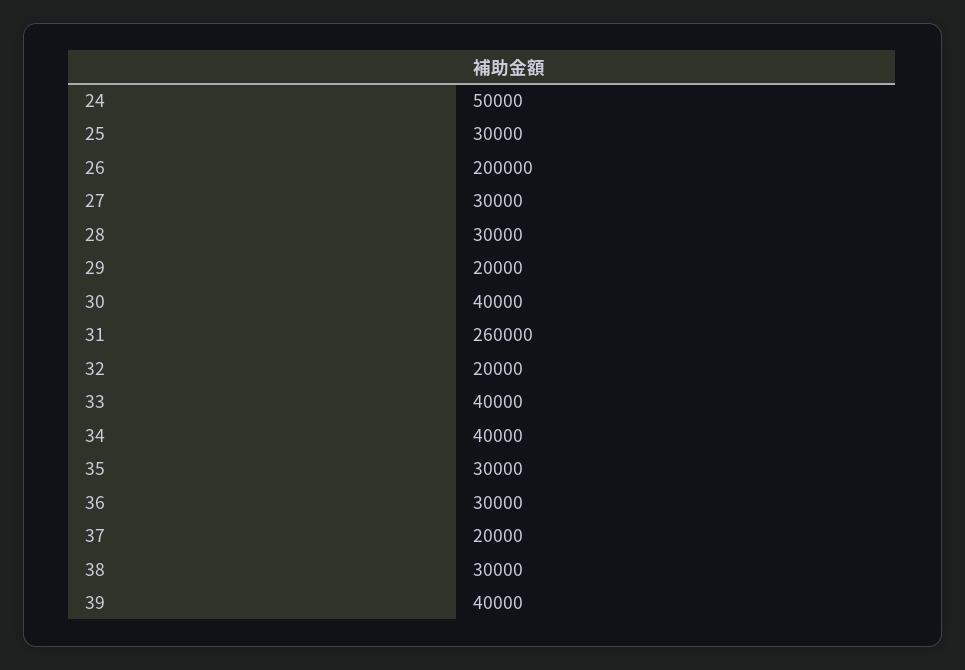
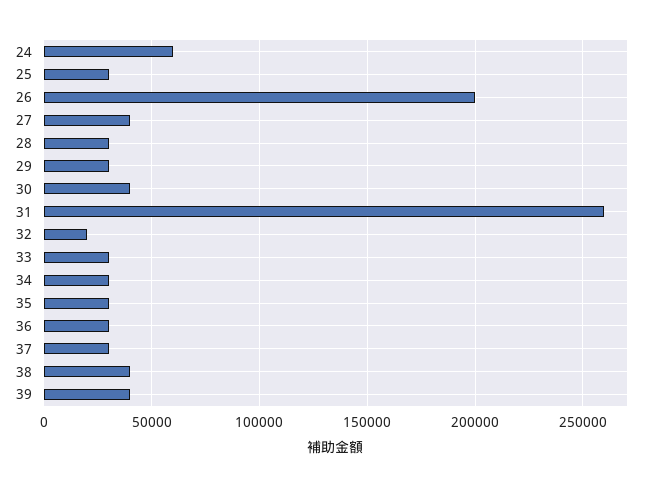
  {
-   "24": 50000,
+   "24": 60000,
    "25": 30000,
    "26": 200000,
-   "27": 30000,
+   "27": 40000,
    "28": 30000,
-   "29": 20000,
+   "29": 30000,
    "30": 40000,
    "31": 260000,
    "32": 20000,
-   "33": 40000,
+   "33": 30000,
-   "34": 40000,
+   "34": 30000,
    "35": 30000,
    "36": 30000,
-   "37": 20000,
+   "37": 30000,
-   "38": 30000,
+   "38": 40000,
    "39": 40000
  }

